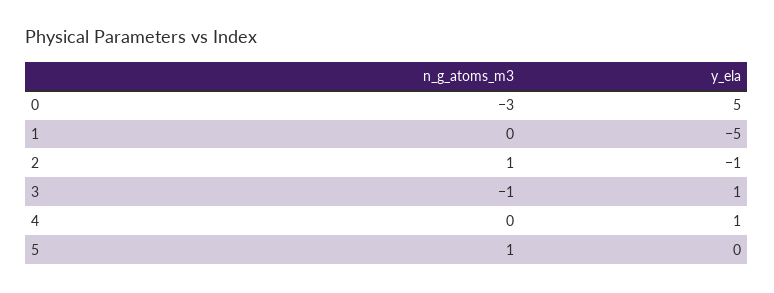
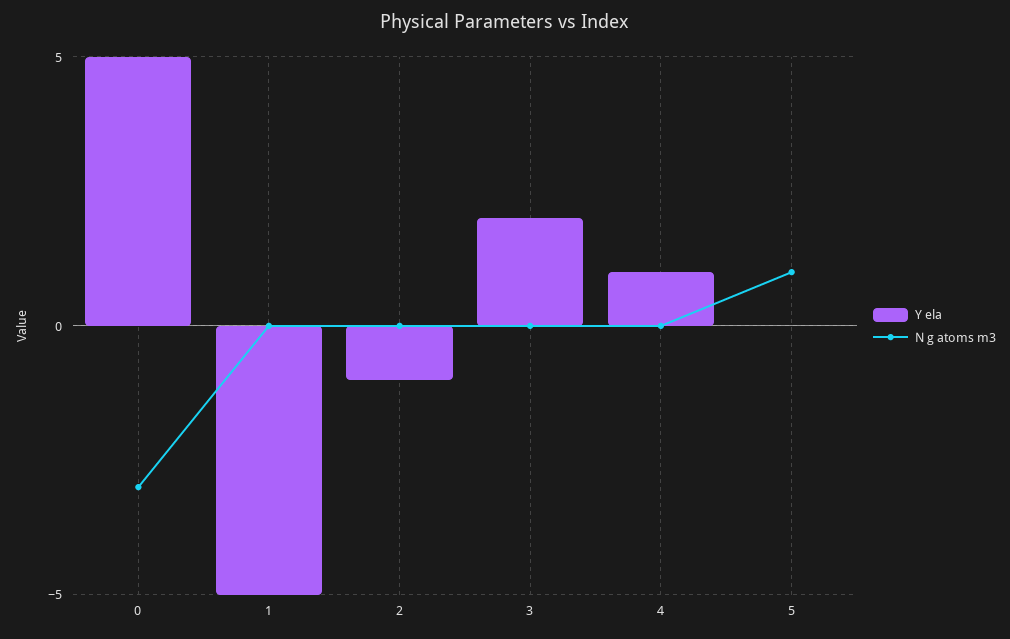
  {
    "n_g_atoms_m3": {
      "0": -3,
      "1": 0,
-     "2": 1,
+     "2": 0,
-     "3": -1,
+     "3": 0,
      "4": 0,
      "5": 1
    },
    "y_ela": {
      "0": 5,
      "1": -5,
      "2": -1,
-     "3": 1,
+     "3": 2,
      "4": 1,
      "5": 0
    }
  }

